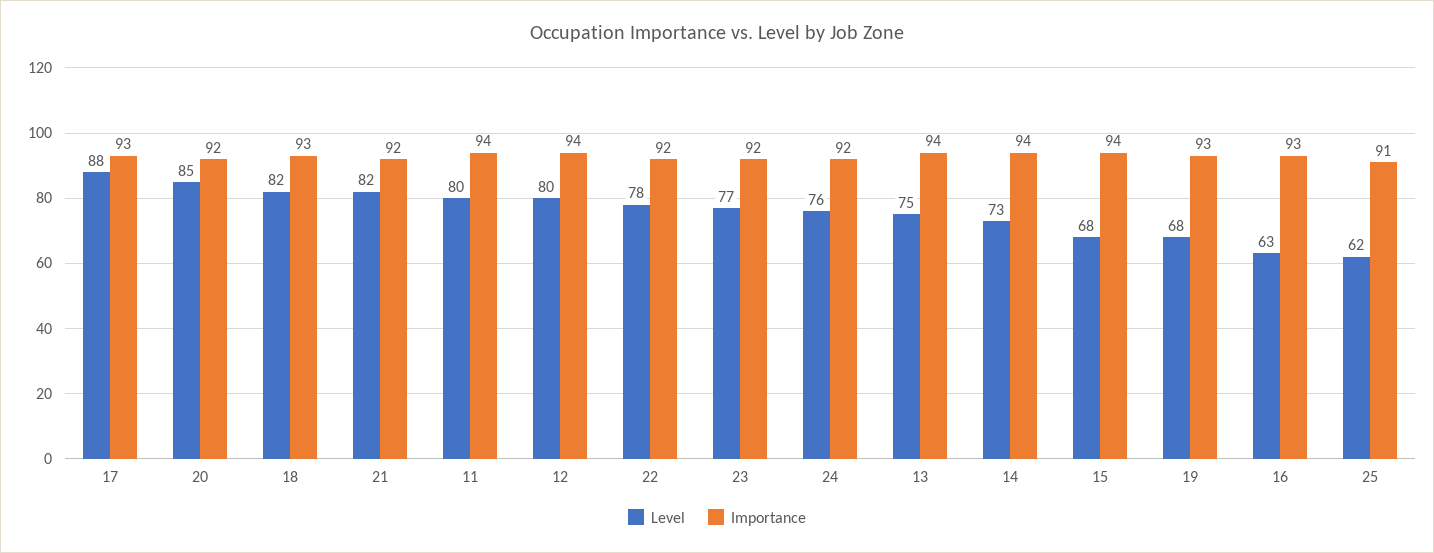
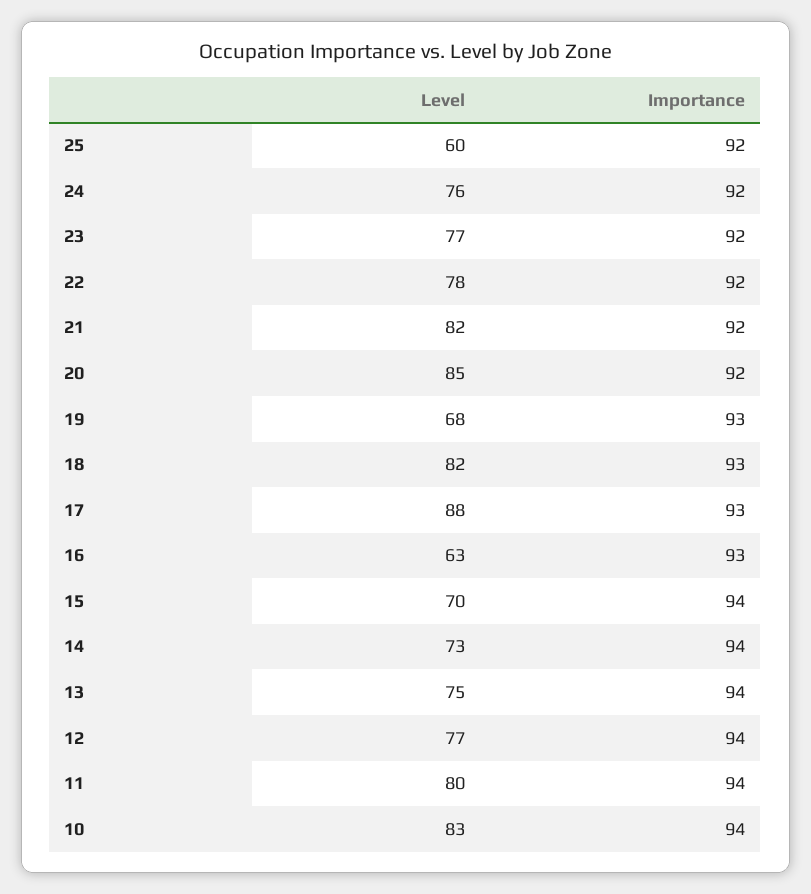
  {
    "Level": {
      "17": 88,
      "20": 85,
      "18": 82,
      "21": 82,
      "11": 80,
-     "12": 80,
+     "12": 77,
      "22": 78,
      "23": 77,
      "24": 76,
      "13": 75,
      "14": 73,
-     "15": 68,
+     "15": 70,
      "19": 68,
      "16": 63,
-     "25": 62
+     "25": 60,
+     "10": 83
    },
    "Importance": {
      "17": 93,
      "20": 92,
      "18": 93,
      "21": 92,
      "11": 94,
      "12": 94,
      "22": 92,
      "23": 92,
      "24": 92,
      "13": 94,
      "14": 94,
      "15": 94,
      "19": 93,
      "16": 93,
-     "25": 91
+     "25": 92,
+     "10": 94
    }
  }

